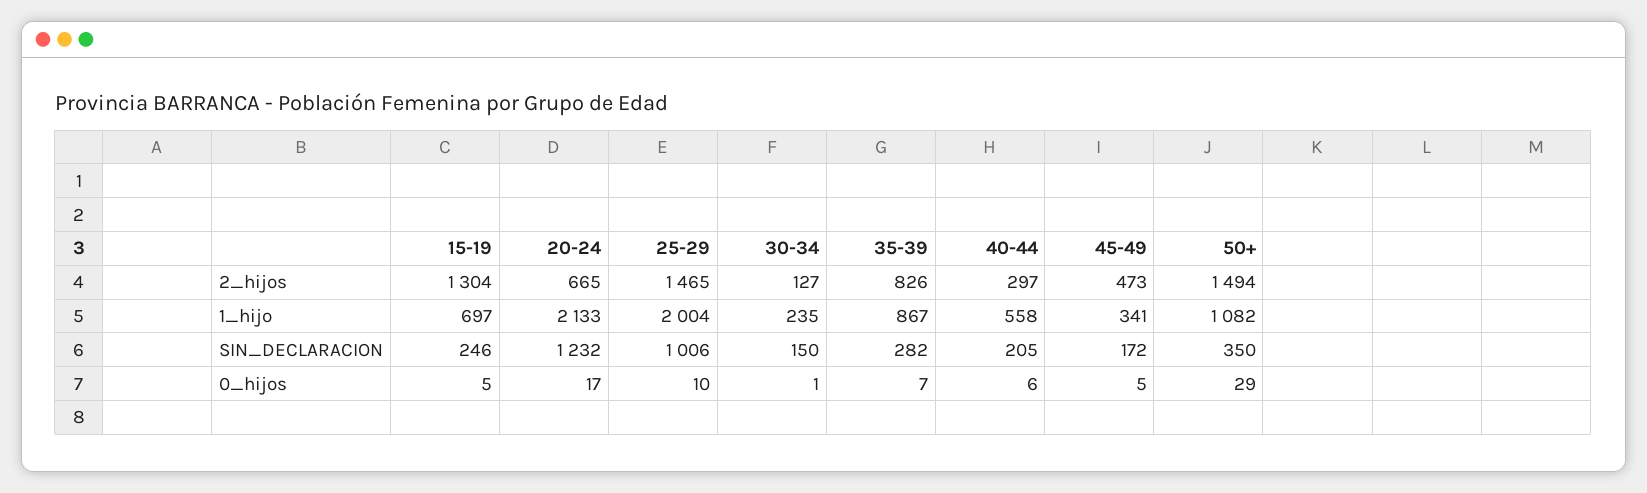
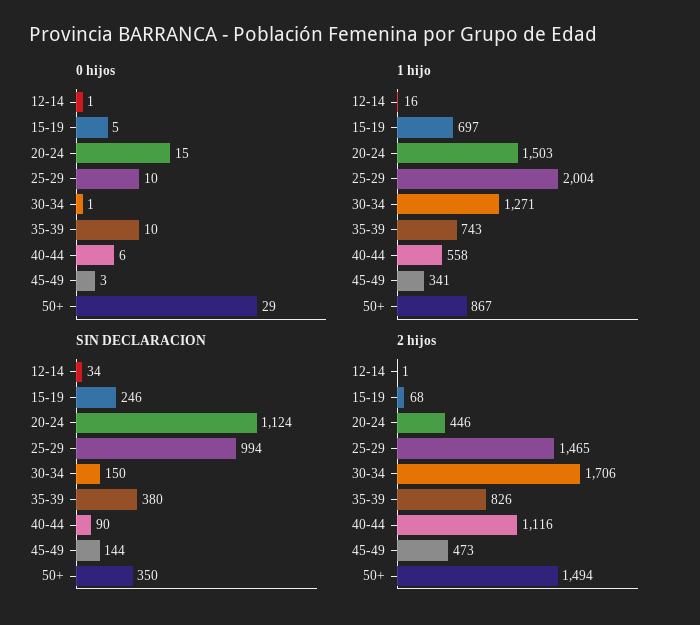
  {
    "2_hijos": {
-     "15-19": 1304,
+     "15-19": 68,
-     "20-24": 665,
+     "20-24": 446,
      "25-29": 1465,
-     "30-34": 127,
+     "30-34": 1706,
      "35-39": 826,
-     "40-44": 297,
+     "40-44": 1116,
      "45-49": 473,
-     "50+": 1494
+     "50+": 1494,
+     "12-14": 1
    },
    "1_hijo": {
      "15-19": 697,
-     "20-24": 2133,
+     "20-24": 1503,
      "25-29": 2004,
-     "30-34": 235,
+     "30-34": 1271,
-     "35-39": 867,
+     "35-39": 743,
      "40-44": 558,
      "45-49": 341,
-     "50+": 1082
+     "50+": 867,
+     "12-14": 16
    },
    "SIN_DECLARACION": {
      "15-19": 246,
-     "20-24": 1232,
+     "20-24": 1124,
-     "25-29": 1006,
+     "25-29": 994,
      "30-34": 150,
-     "35-39": 282,
+     "35-39": 380,
-     "40-44": 205,
+     "40-44": 90,
-     "45-49": 172,
+     "45-49": 144,
-     "50+": 350
+     "50+": 350,
+     "12-14": 34
    },
    "0_hijos": {
      "15-19": 5,
-     "20-24": 17,
+     "20-24": 15,
      "25-29": 10,
      "30-34": 1,
-     "35-39": 7,
+     "35-39": 10,
      "40-44": 6,
-     "45-49": 5,
+     "45-49": 3,
-     "50+": 29
+     "50+": 29,
+     "12-14": 1
    }
  }

